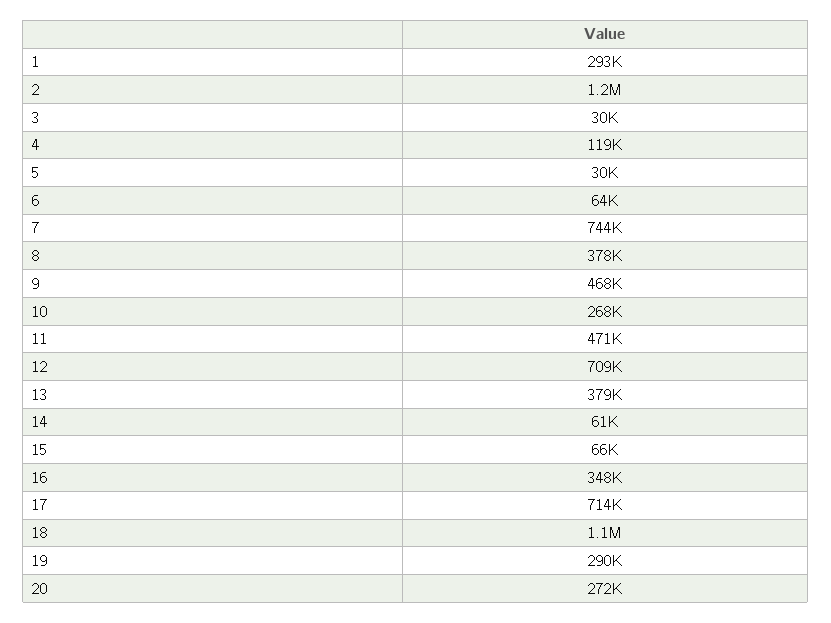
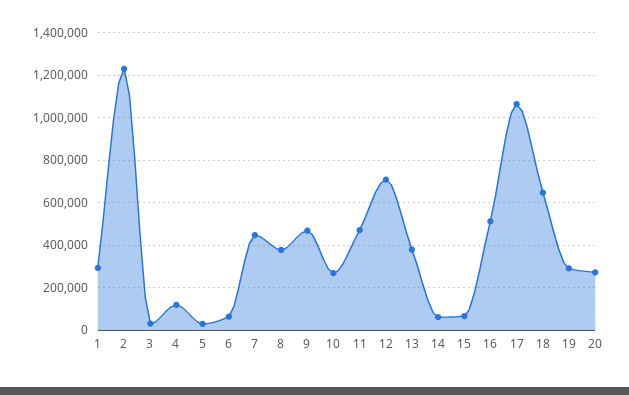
  {
    "1": 293000,
    "2": 1200000,
    "3": 30000,
    "4": 119000,
    "5": 30000,
    "6": 64000,
-   "7": 744000,
+   "7": 450000,
    "8": 378000,
    "9": 468000,
    "10": 268000,
    "11": 471000,
    "12": 709000,
    "13": 379000,
    "14": 61000,
    "15": 66000,
-   "16": 348000,
+   "16": 500000,
-   "17": 714000,
+   "17": 1050000,
-   "18": 1100000,
+   "18": 650000,
    "19": 290000,
    "20": 272000
  }

